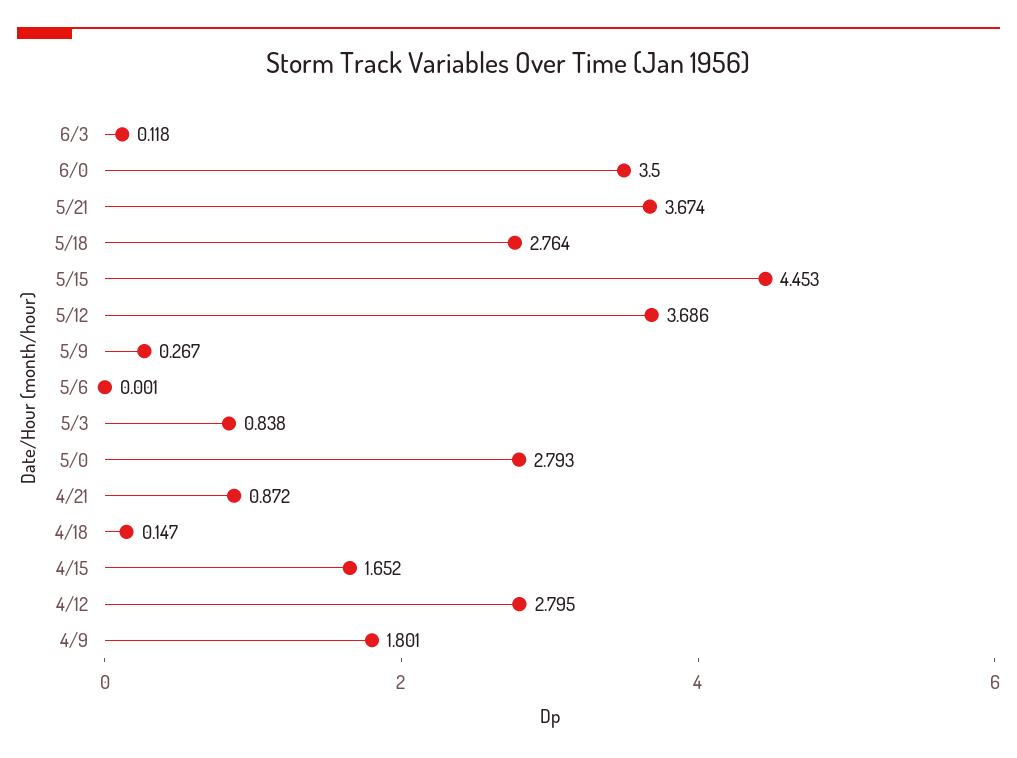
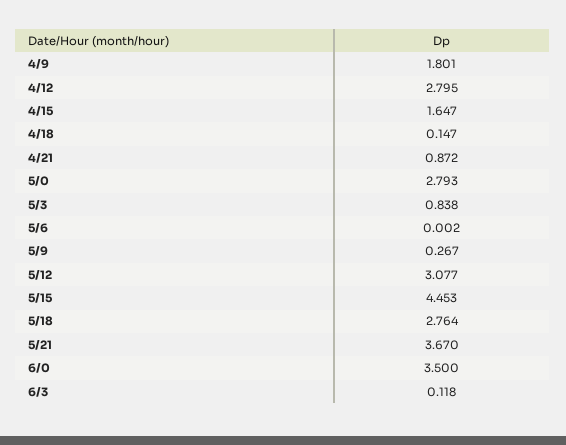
  {
    "6/3": 0.118,
    "6/0": 3.5,
-   "5/21": 3.674,
+   "5/21": 3.67,
    "5/18": 2.764,
    "5/15": 4.453,
-   "5/12": 3.686,
+   "5/12": 3.077,
    "5/9": 0.267,
-   "5/6": 0.001,
+   "5/6": 0.002,
    "5/3": 0.838,
    "5/0": 2.793,
    "4/21": 0.872,
    "4/18": 0.147,
-   "4/15": 1.652,
+   "4/15": 1.647,
    "4/12": 2.795,
    "4/9": 1.801
  }

